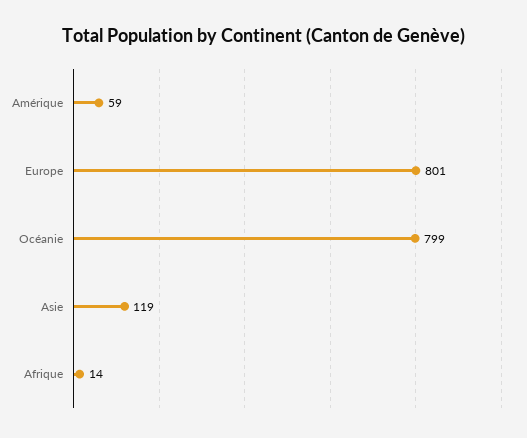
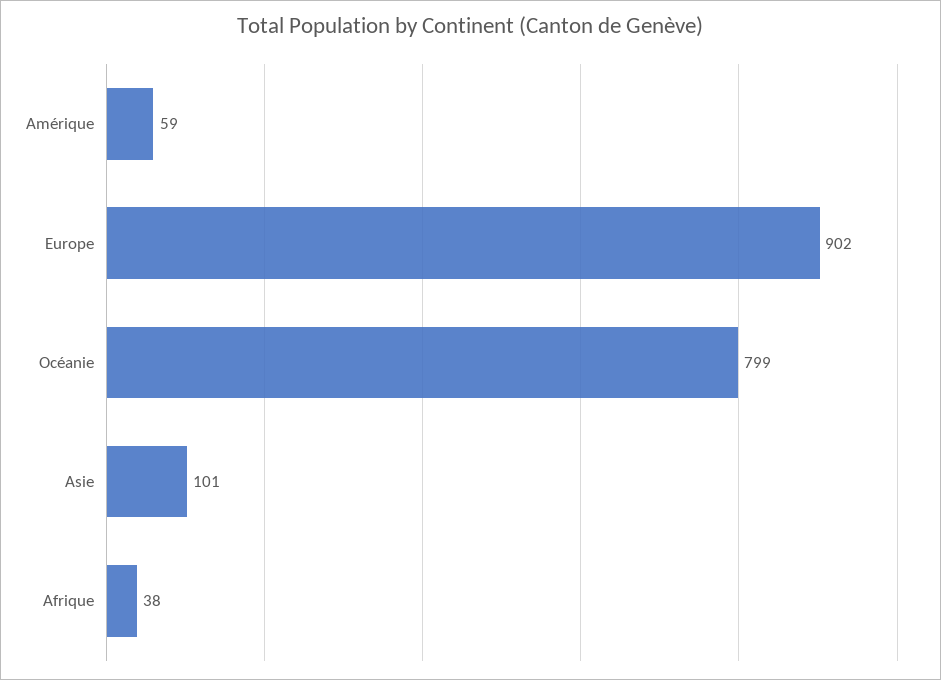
  {
    "Amérique": 59,
-   "Europe": 801,
+   "Europe": 902,
    "Océanie": 799,
-   "Asie": 119,
+   "Asie": 101,
-   "Afrique": 14
+   "Afrique": 38
  }

